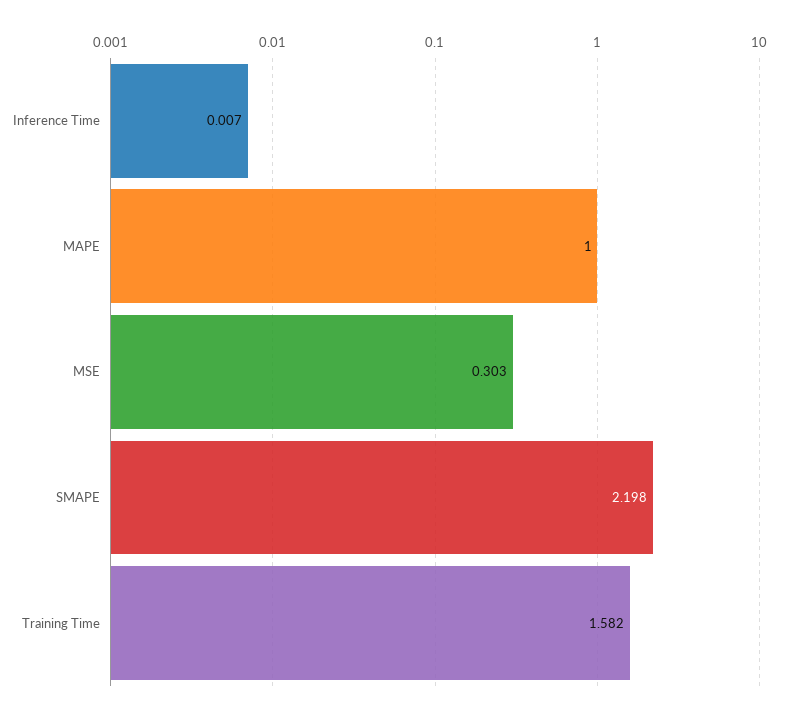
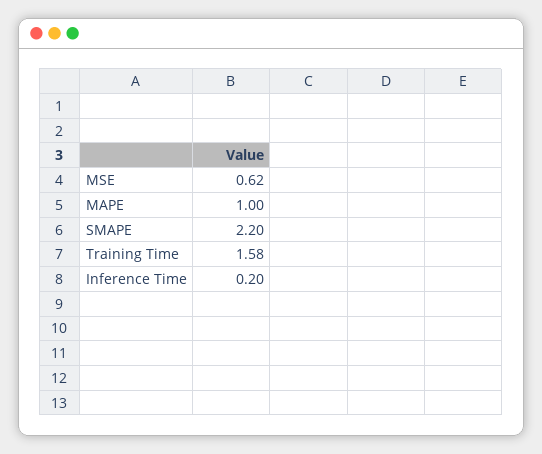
  {
-   "Inference Time": 0.007,
+   "Inference Time": 0.2,
    "MAPE": 1,
-   "MSE": 0.303,
+   "MSE": 0.62,
    "SMAPE": 2.198,
    "Training Time": 1.582
  }

